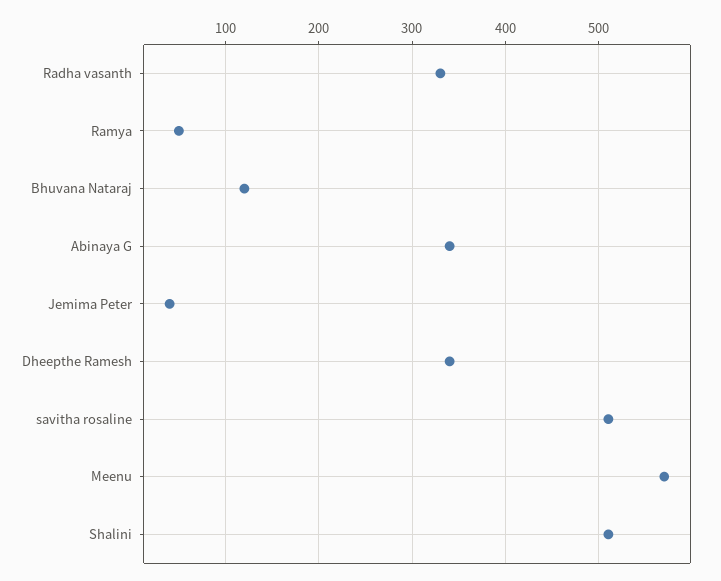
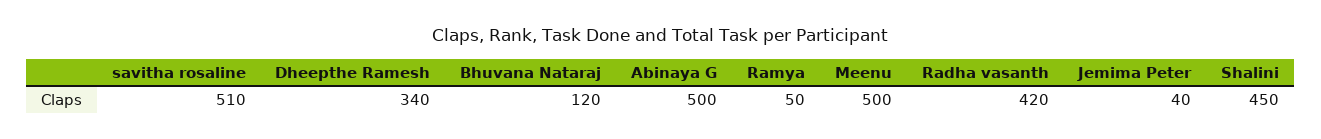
  {
-   "Radha vasanth": 330,
+   "Radha vasanth": 420,
    "Ramya": 50,
    "Bhuvana Nataraj": 120,
-   "Abinaya G": 340,
+   "Abinaya G": 500,
    "Jemima Peter": 40,
    "Dheepthe Ramesh": 340,
    "savitha rosaline": 510,
-   "Meenu": 570,
+   "Meenu": 500,
-   "Shalini": 510
+   "Shalini": 450
  }

